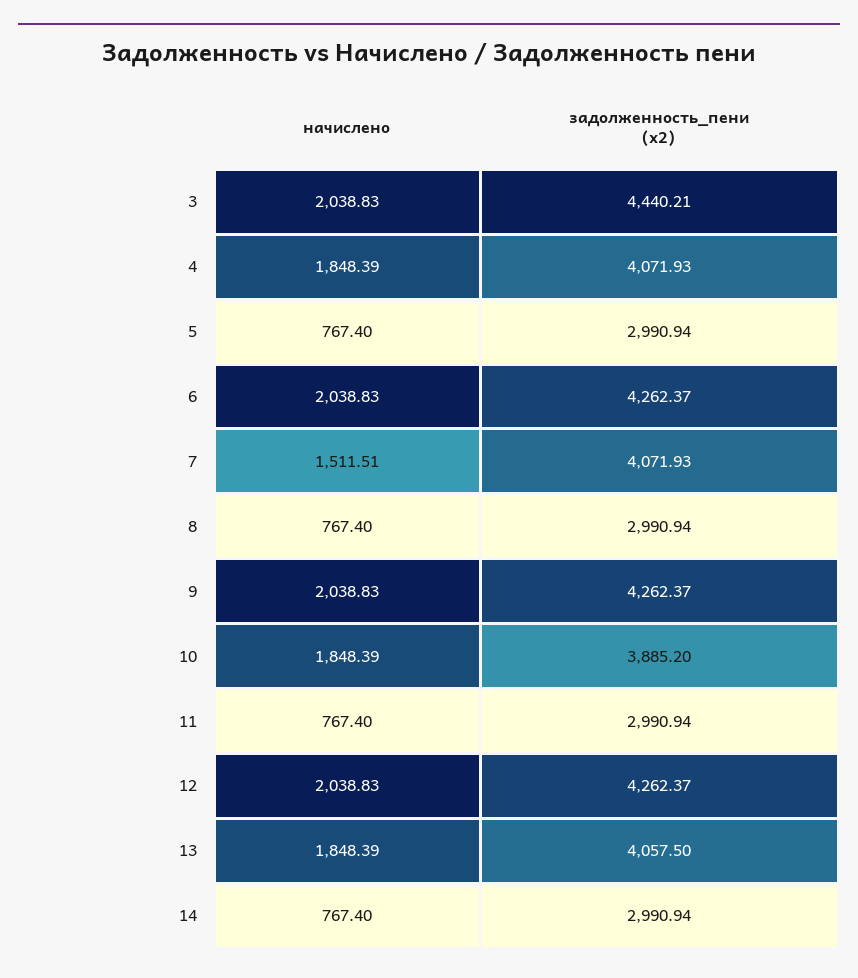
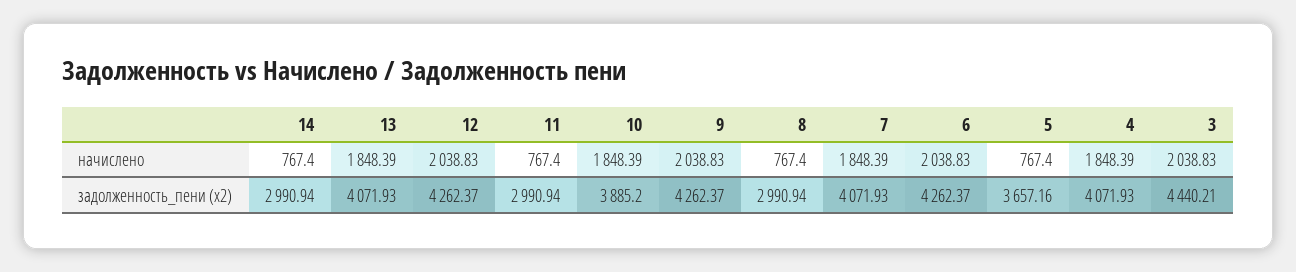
  {
    "начислено": {
      "3": 2038.83,
      "4": 1848.39,
      "5": 767.4,
      "6": 2038.83,
-     "7": 1511.51,
+     "7": 1848.39,
      "8": 767.4,
      "9": 2038.83,
      "10": 1848.39,
      "11": 767.4,
      "12": 2038.83,
      "13": 1848.39,
      "14": 767.4
    },
    "задолженность_пени (x2)": {
      "3": 4440.21,
      "4": 4071.93,
-     "5": 2990.94,
+     "5": 3657.16,
      "6": 4262.37,
      "7": 4071.93,
      "8": 2990.94,
      "9": 4262.37,
      "10": 3885.2,
      "11": 2990.94,
      "12": 4262.37,
-     "13": 4057.5,
+     "13": 4071.93,
      "14": 2990.94
    }
  }

